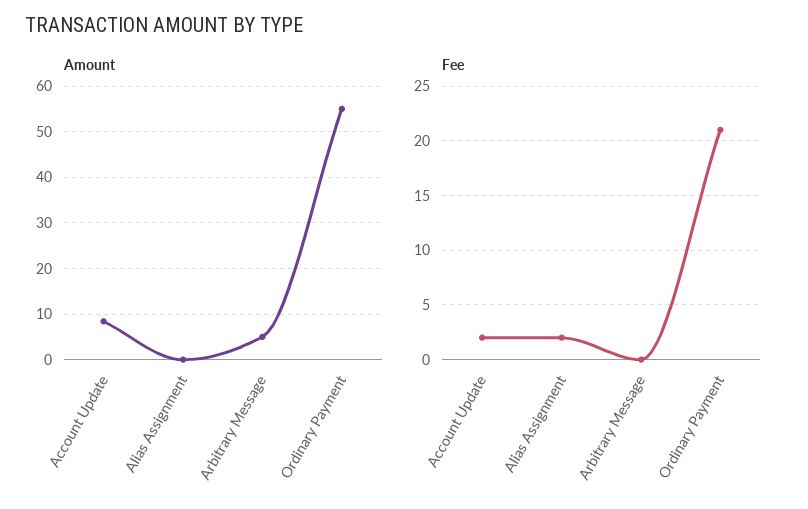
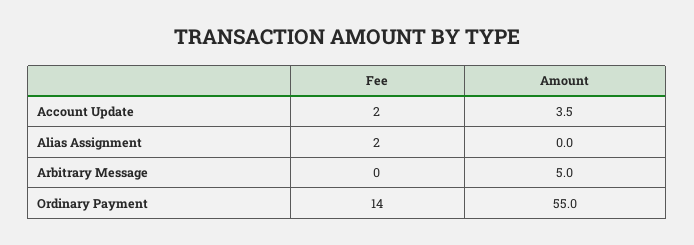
  {
    "Amount": {
-     "Account Update": 8,
+     "Account Update": 3.5,
      "Alias Assignment": 0,
      "Arbitrary Message": 5,
      "Ordinary Payment": 55
    },
    "Fee": {
      "Account Update": 2,
      "Alias Assignment": 2,
      "Arbitrary Message": 0,
-     "Ordinary Payment": 21
+     "Ordinary Payment": 14
    }
  }

